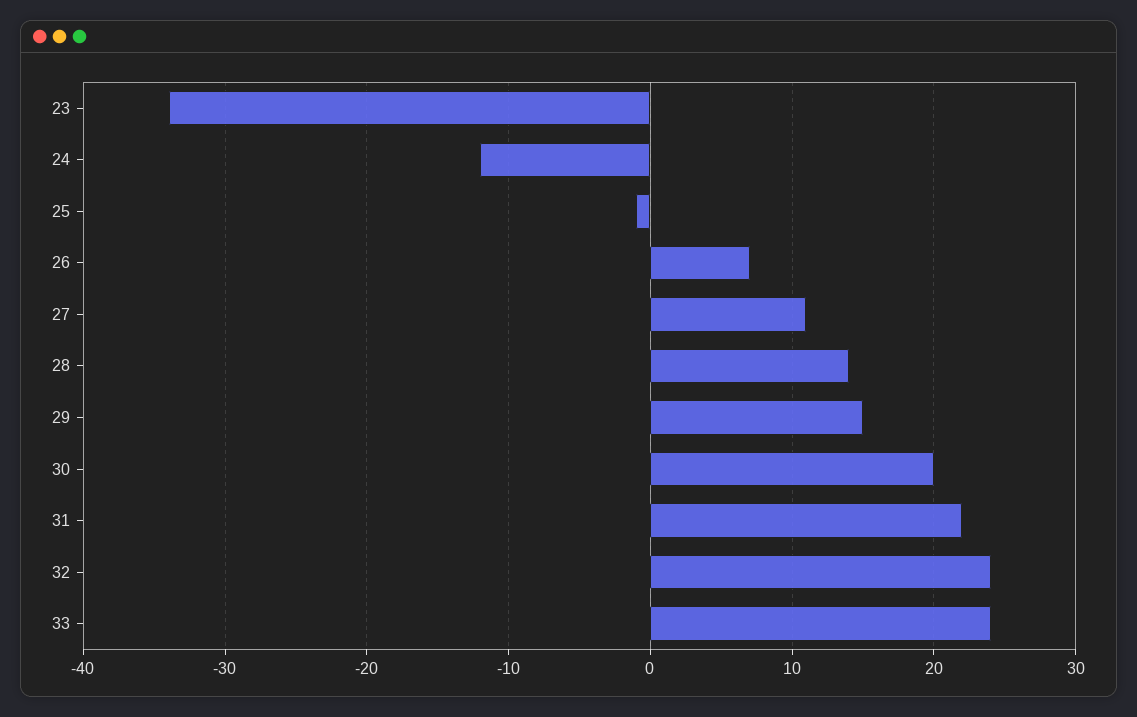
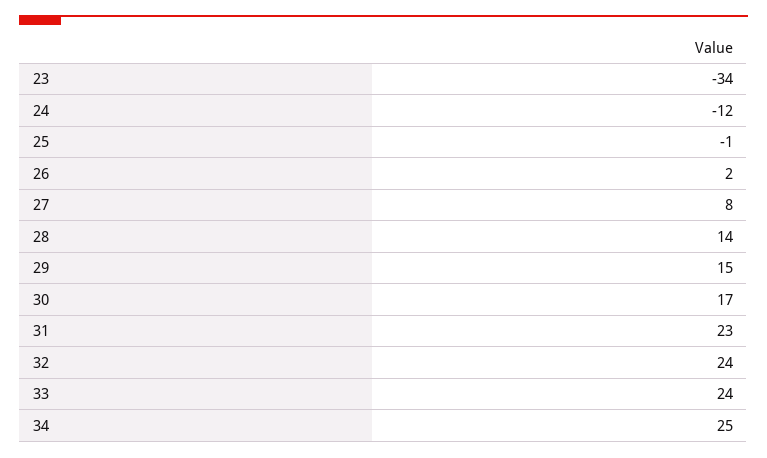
  {
    "23": -34,
    "24": -12,
    "25": -1,
-   "26": 7,
+   "26": 2,
-   "27": 11,
+   "27": 8,
    "28": 14,
    "29": 15,
-   "30": 20,
+   "30": 17,
-   "31": 22,
+   "31": 23,
    "32": 24,
-   "33": 24
+   "33": 24,
+   "34": 25
  }

